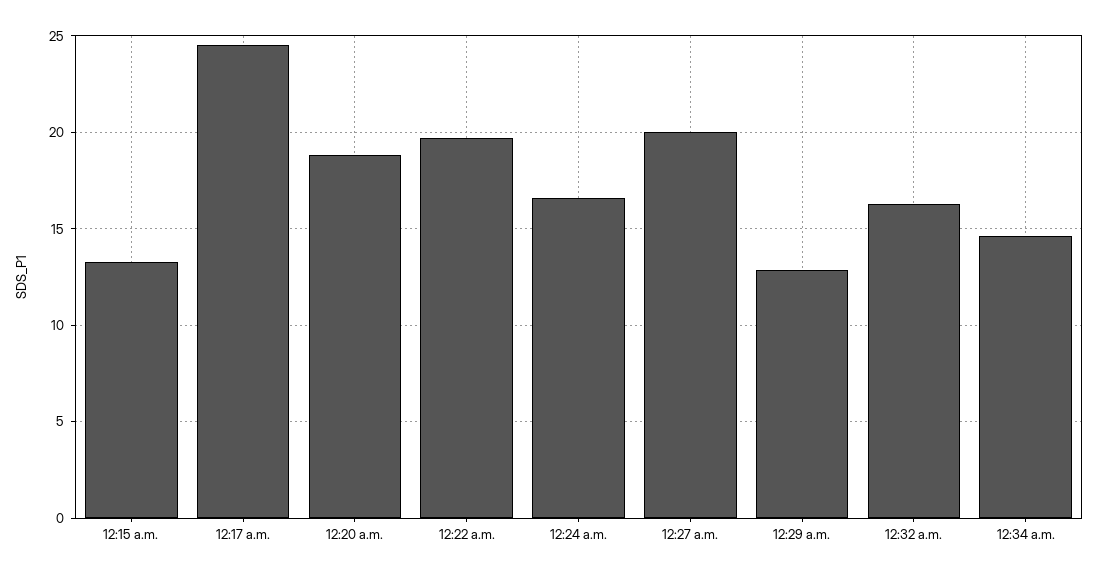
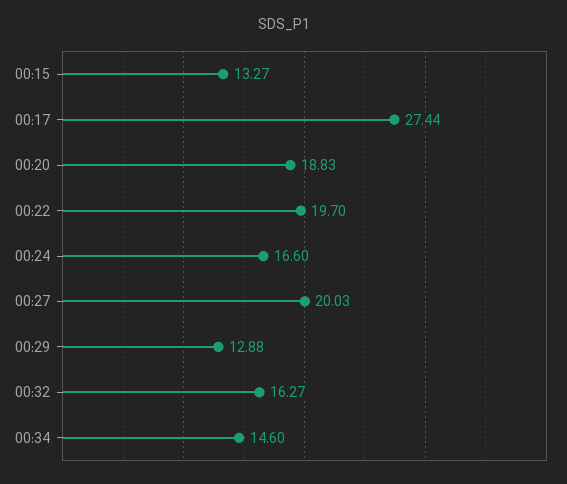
  {
    "12:15 a.m.": 13.27,
-   "12:17 a.m.": 24.5,
+   "12:17 a.m.": 27.44,
    "12:20 a.m.": 18.83,
    "12:22 a.m.": 19.7,
    "12:24 a.m.": 16.6,
    "12:27 a.m.": 20.03,
    "12:29 a.m.": 12.88,
    "12:32 a.m.": 16.27,
    "12:34 a.m.": 14.6
  }

